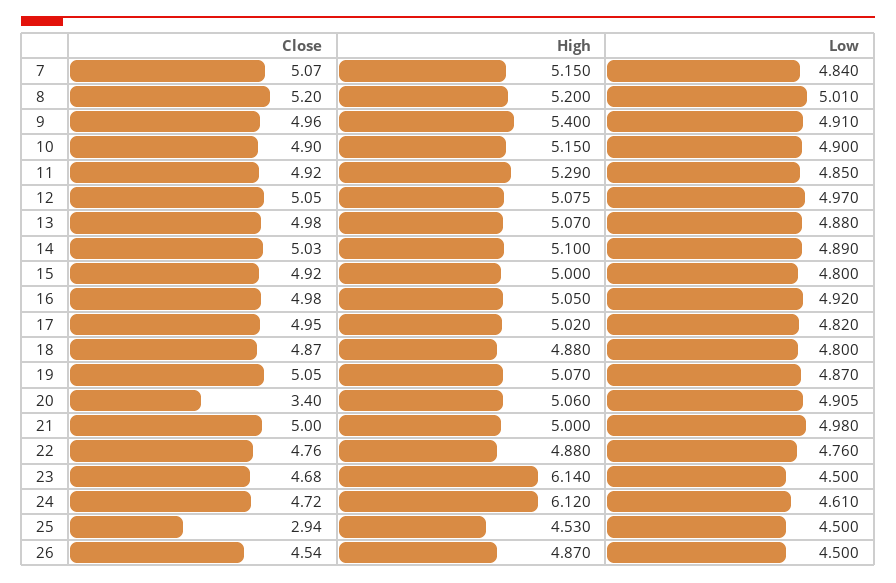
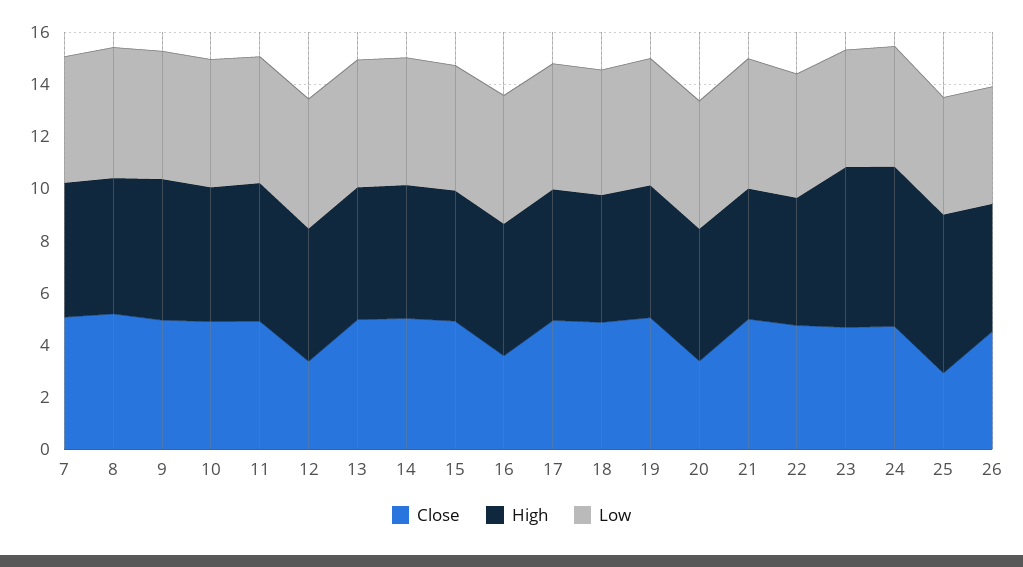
  {
    "Close": {
      "7": 5.07,
      "8": 5.2,
      "9": 4.96,
      "10": 4.9,
      "11": 4.92,
-     "12": 5.05,
+     "12": 3.5,
      "13": 4.98,
      "14": 5.03,
      "15": 4.92,
-     "16": 4.98,
+     "16": 3.5,
      "17": 4.95,
      "18": 4.87,
      "19": 5.05,
      "20": 3.4,
      "21": 5,
      "22": 4.76,
      "23": 4.68,
      "24": 4.72,
      "25": 2.94,
      "26": 4.54
    },
    "High": {
      "7": 5.15,
      "8": 5.2,
      "9": 5.4,
      "10": 5.15,
      "11": 5.29,
      "12": 5.075,
      "13": 5.07,
      "14": 5.1,
      "15": 5,
      "16": 5.05,
      "17": 5.02,
      "18": 4.88,
      "19": 5.07,
      "20": 5.06,
      "21": 5,
      "22": 4.88,
      "23": 6.14,
      "24": 6.12,
-     "25": 4.53,
+     "25": 6,
      "26": 4.87
    },
    "Low": {
      "7": 4.84,
      "8": 5.01,
      "9": 4.91,
      "10": 4.9,
      "11": 4.85,
      "12": 4.97,
      "13": 4.88,
      "14": 4.89,
      "15": 4.8,
      "16": 4.92,
      "17": 4.82,
      "18": 4.8,
      "19": 4.87,
      "20": 4.905,
      "21": 4.98,
      "22": 4.76,
      "23": 4.5,
      "24": 4.61,
      "25": 4.5,
      "26": 4.5
    }
  }

